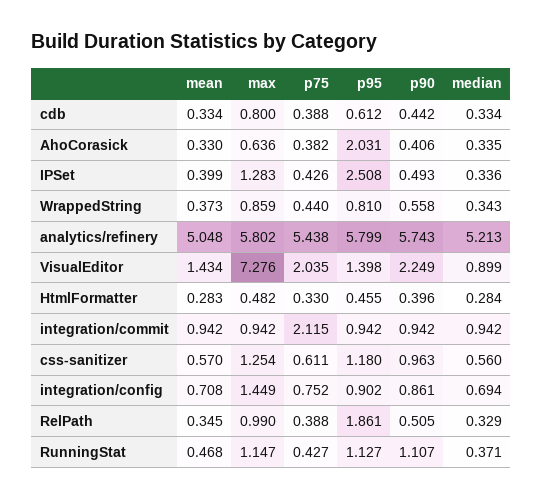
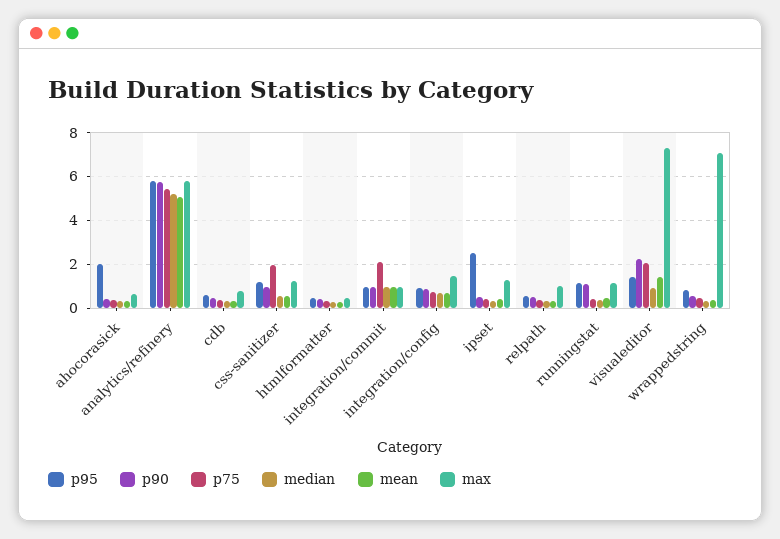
  {
    "mean": {
      "cdb": 0.334,
      "AhoCorasick": 0.33,
      "IPSet": 0.399,
      "WrappedString": 0.373,
      "analytics/refinery": 5.048,
      "VisualEditor": 1.434,
      "HtmlFormatter": 0.283,
      "integration/commit": 0.942,
      "css-sanitizer": 0.57,
      "integration/config": 0.708,
      "RelPath": 0.345,
      "RunningStat": 0.468
    },
    "max": {
      "cdb": 0.8,
      "AhoCorasick": 0.636,
      "IPSet": 1.283,
-     "WrappedString": 0.859,
+     "WrappedString": 7,
      "analytics/refinery": 5.802,
      "VisualEditor": 7.276,
      "HtmlFormatter": 0.482,
      "integration/commit": 0.942,
      "css-sanitizer": 1.254,
      "integration/config": 1.449,
      "RelPath": 0.99,
      "RunningStat": 1.147
    },
    "p75": {
      "cdb": 0.388,
      "AhoCorasick": 0.382,
      "IPSet": 0.426,
      "WrappedString": 0.44,
      "analytics/refinery": 5.438,
      "VisualEditor": 2.035,
      "HtmlFormatter": 0.33,
      "integration/commit": 2.115,
-     "css-sanitizer": 0.611,
+     "css-sanitizer": 2,
      "integration/config": 0.752,
      "RelPath": 0.388,
      "RunningStat": 0.427
    },
    "p95": {
      "cdb": 0.612,
      "AhoCorasick": 2.031,
      "IPSet": 2.508,
      "WrappedString": 0.81,
      "analytics/refinery": 5.799,
      "VisualEditor": 1.398,
      "HtmlFormatter": 0.455,
      "integration/commit": 0.942,
      "css-sanitizer": 1.18,
      "integration/config": 0.902,
-     "RelPath": 1.861,
+     "RelPath": 0.5,
      "RunningStat": 1.127
    },
    "p90": {
      "cdb": 0.442,
      "AhoCorasick": 0.406,
      "IPSet": 0.493,
      "WrappedString": 0.558,
      "analytics/refinery": 5.743,
      "VisualEditor": 2.249,
      "HtmlFormatter": 0.396,
      "integration/commit": 0.942,
      "css-sanitizer": 0.963,
      "integration/config": 0.861,
      "RelPath": 0.505,
      "RunningStat": 1.107
    },
    "median": {
      "cdb": 0.334,
      "AhoCorasick": 0.335,
      "IPSet": 0.336,
      "WrappedString": 0.343,
      "analytics/refinery": 5.213,
      "VisualEditor": 0.899,
      "HtmlFormatter": 0.284,
      "integration/commit": 0.942,
      "css-sanitizer": 0.56,
      "integration/config": 0.694,
      "RelPath": 0.329,
      "RunningStat": 0.371
    }
  }

